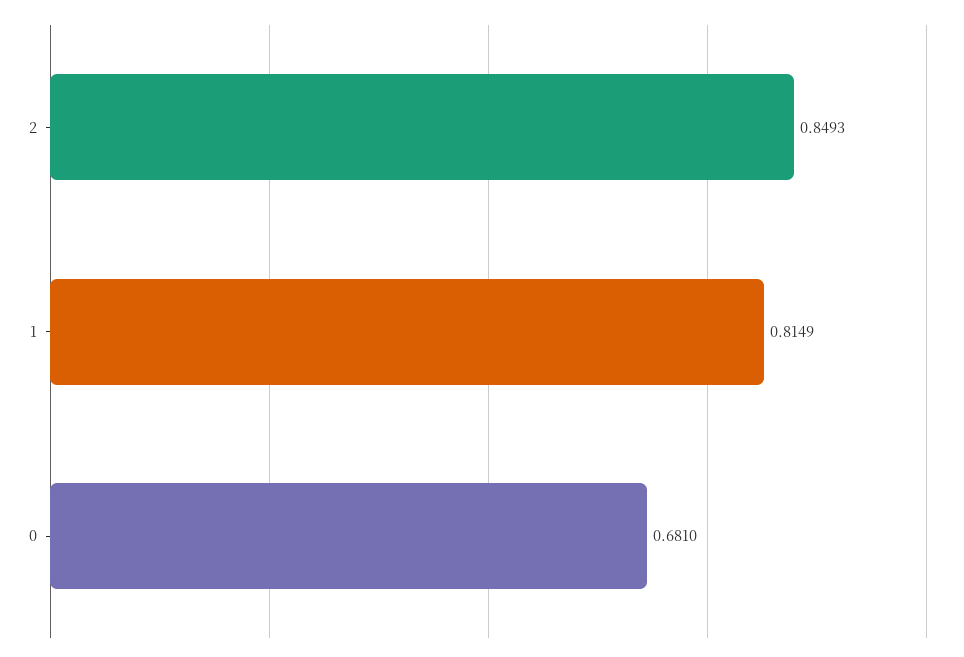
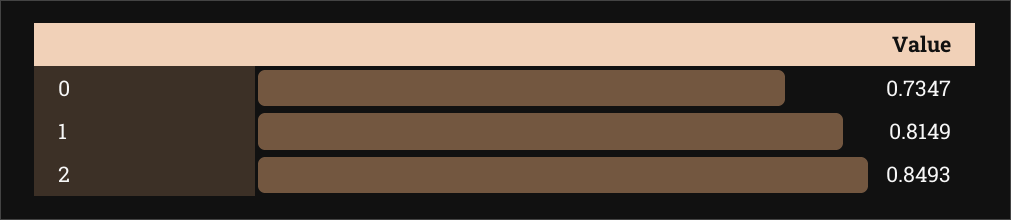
  {
    "2": 0.8493,
    "1": 0.8149,
-   "0": 0.681
+   "0": 0.7347
  }

